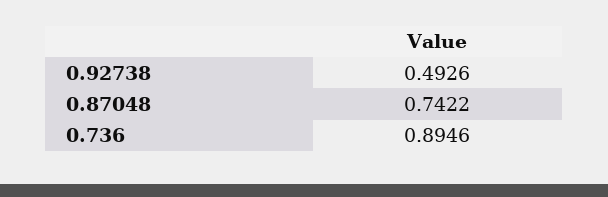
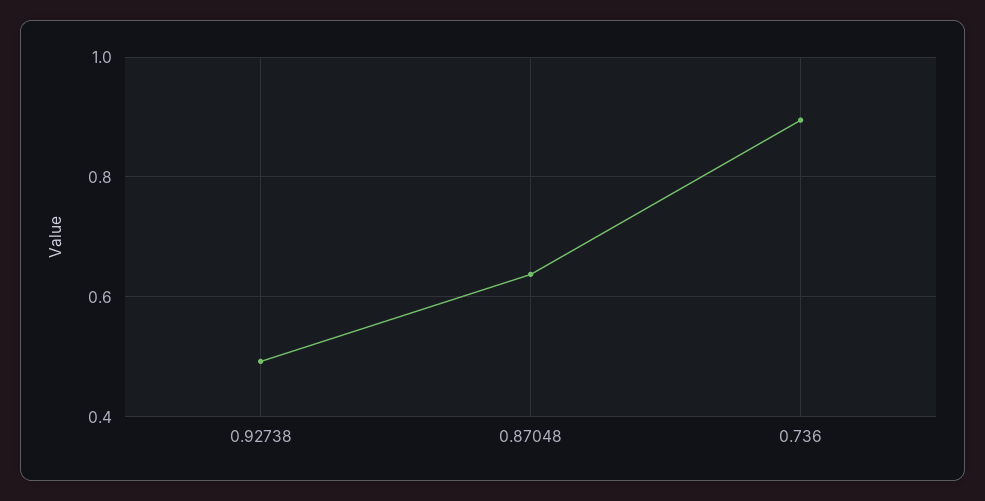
  {
    "0.92738": 0.4926,
-   "0.87048": 0.7422,
+   "0.87048": 0.64,
    "0.736": 0.8946
  }

